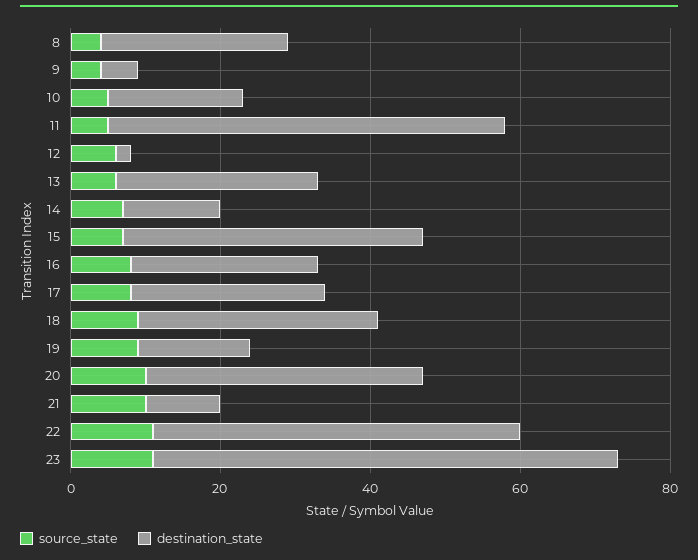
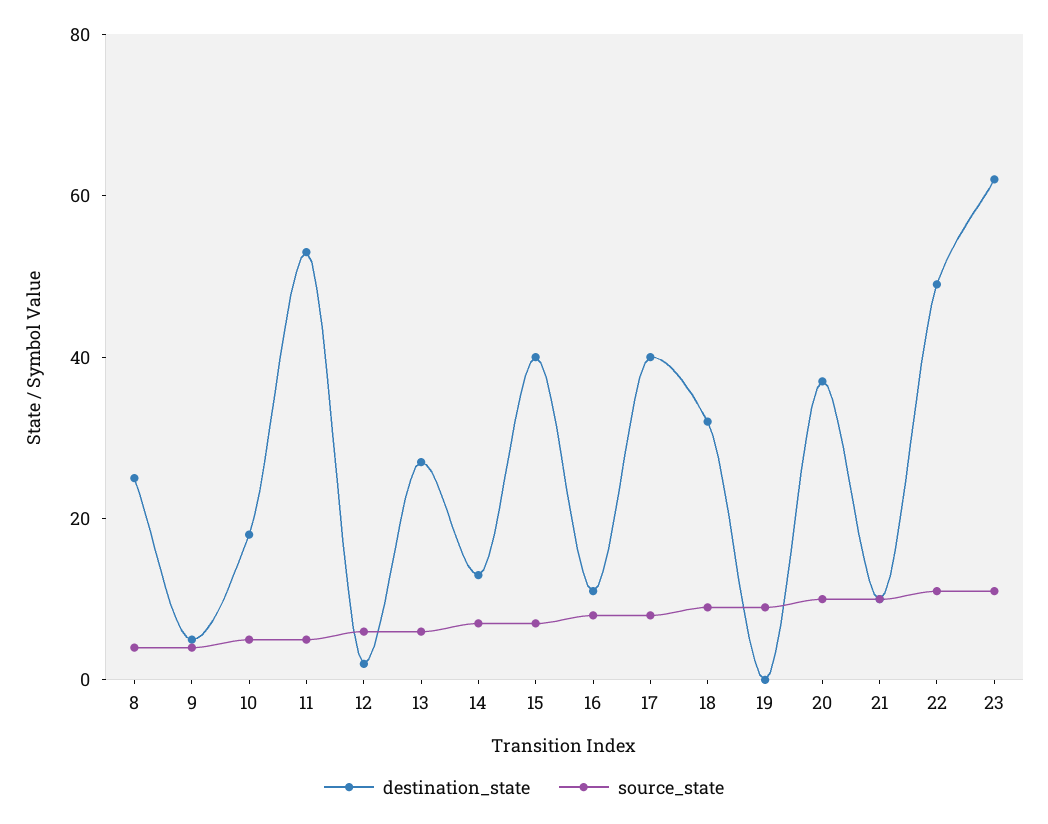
  {
    "source_state": {
      "8": 5,
      "9": 5,
      "10": 5,
      "11": 5,
      "12": 5,
      "13": 5,
      "14": 5,
      "15": 5,
      "16": 10,
      "17": 10,
      "18": 10,
      "19": 10,
      "20": 10,
      "21": 10,
      "22": 10,
      "23": 10
    },
    "destination_state": {
      "8": 25,
      "9": 5,
      "10": 20,
      "11": 55,
      "12": 0,
      "13": 25,
      "14": 15,
      "15": 40,
-     "16": 25,
+     "16": 10,
-     "17": 25,
+     "17": 40,
      "18": 30,
-     "19": 15,
+     "19": 0,
      "20": 35,
      "21": 10,
      "22": 50,
      "23": 60
    }
  }

